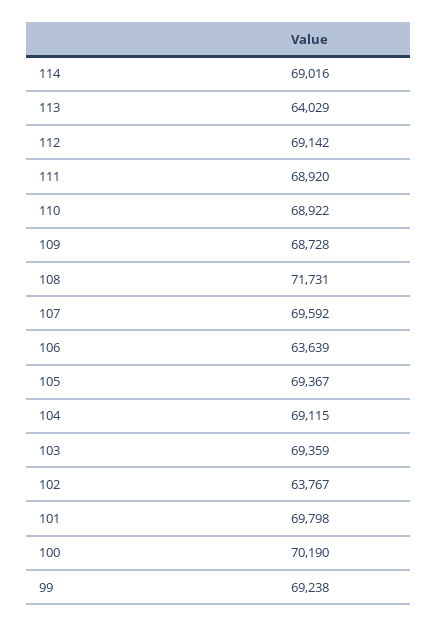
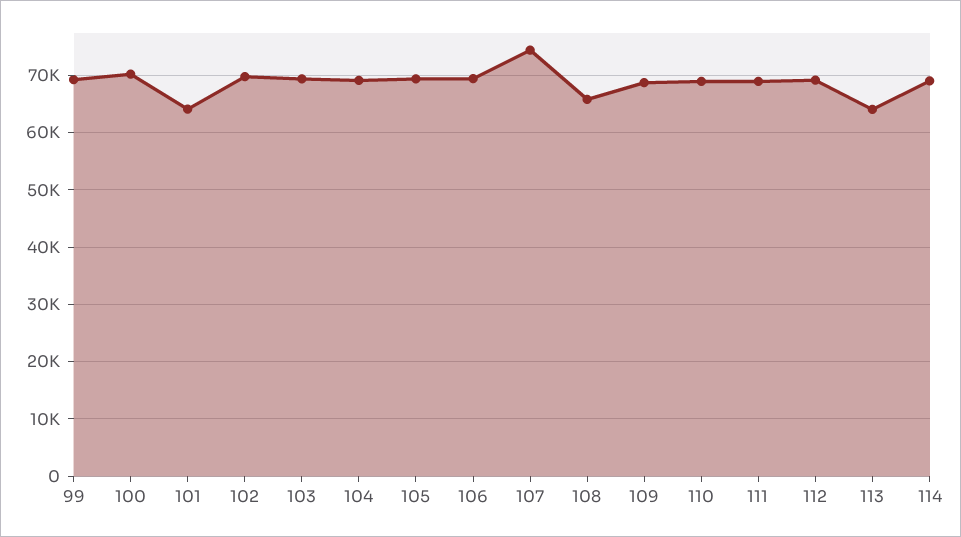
  {
    "114": 69016,
    "113": 64029,
    "112": 69142,
    "111": 68920,
    "110": 68922,
    "109": 68728,
-   "108": 71731,
+   "108": 66000,
-   "107": 69592,
+   "107": 74000,
-   "106": 63639,
+   "106": 70000,
    "105": 69367,
    "104": 69115,
    "103": 69359,
-   "102": 63767,
+   "102": 70000,
-   "101": 69798,
+   "101": 64000,
    "100": 70190,
    "99": 69238
  }

